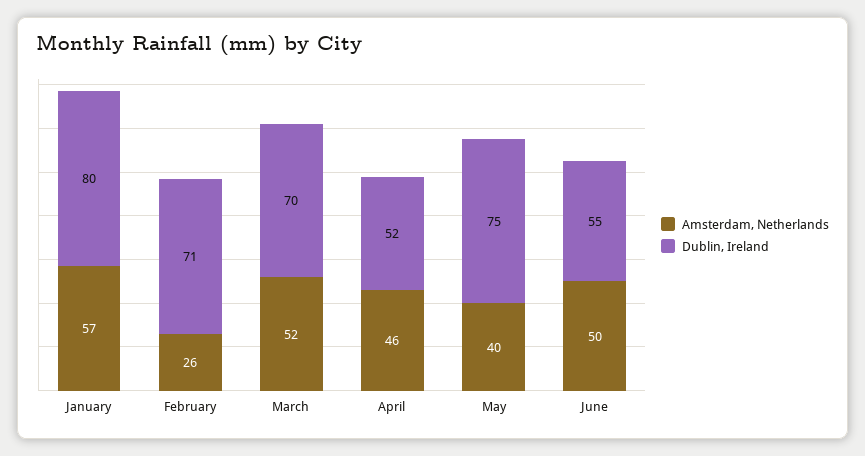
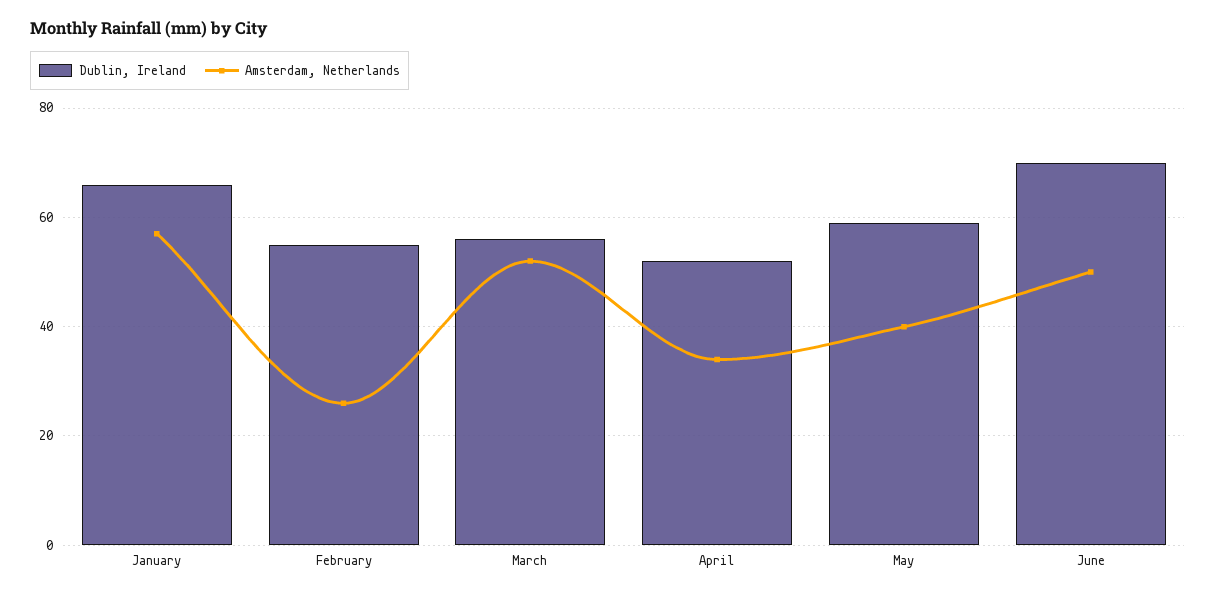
  {
    "Amsterdam, Netherlands": {
      "January": 57,
      "February": 26,
      "March": 52,
-     "April": 46,
+     "April": 35,
      "May": 40,
      "June": 50
    },
    "Dublin, Ireland": {
-     "January": 80,
+     "January": 65,
-     "February": 71,
+     "February": 55,
-     "March": 70,
+     "March": 55,
      "April": 52,
-     "May": 75,
+     "May": 60,
-     "June": 55
+     "June": 70
    }
  }

